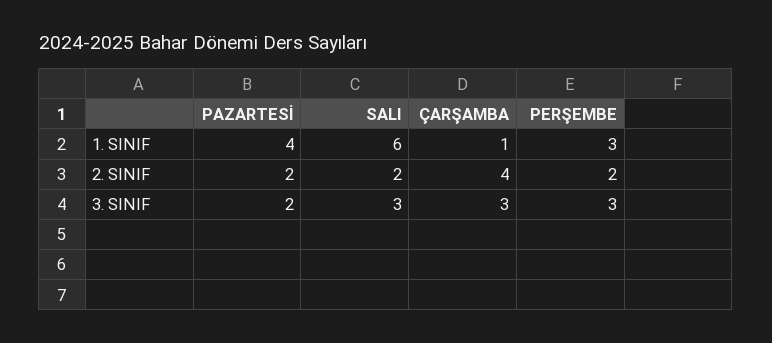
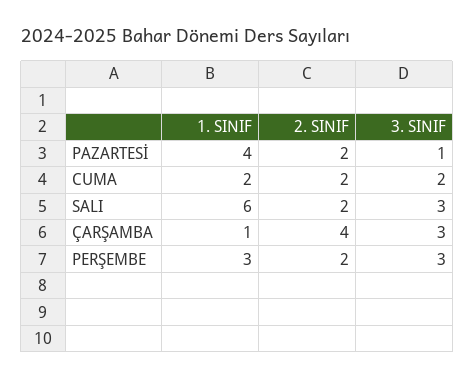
  {
    "PAZARTESİ": {
      "1. SINIF": 4,
      "2. SINIF": 2,
-     "3. SINIF": 2
+     "3. SINIF": 1
    },
    "SALI": {
      "1. SINIF": 6,
      "2. SINIF": 2,
      "3. SINIF": 3
    },
    "ÇARŞAMBA": {
      "1. SINIF": 1,
      "2. SINIF": 4,
      "3. SINIF": 3
    },
    "PERŞEMBE": {
      "1. SINIF": 3,
      "2. SINIF": 2,
      "3. SINIF": 3
-   }
+   },
+   "CUMA": {
+     "1. SINIF": 2,
+     "2. SINIF": 2,
+     "3. SINIF": 2
+   }
  }

